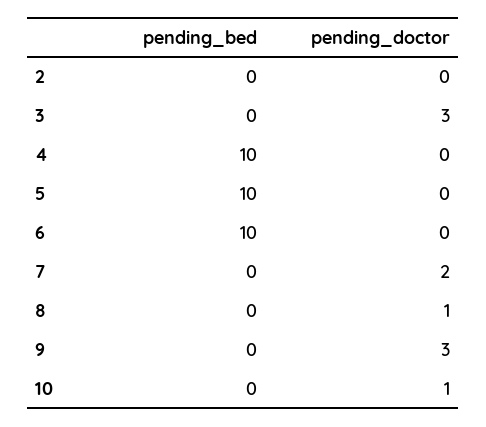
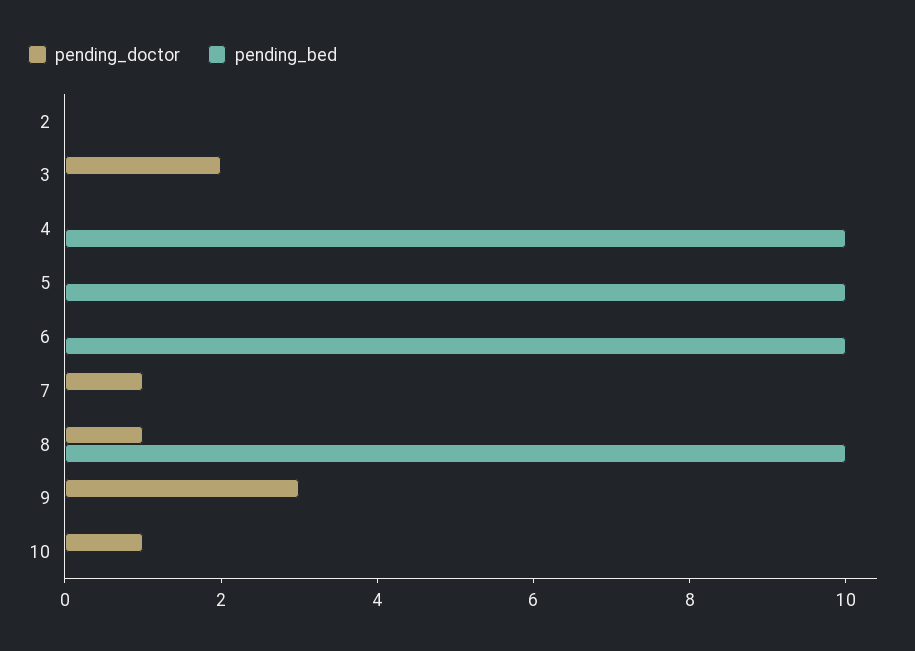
  {
    "pending_bed": {
      "2": 0,
      "3": 0,
      "4": 10,
      "5": 10,
      "6": 10,
      "7": 0,
-     "8": 0,
+     "8": 10,
      "9": 0,
      "10": 0
    },
    "pending_doctor": {
      "2": 0,
-     "3": 3,
+     "3": 2,
      "4": 0,
      "5": 0,
      "6": 0,
-     "7": 2,
+     "7": 1,
      "8": 1,
      "9": 3,
      "10": 1
    }
  }

